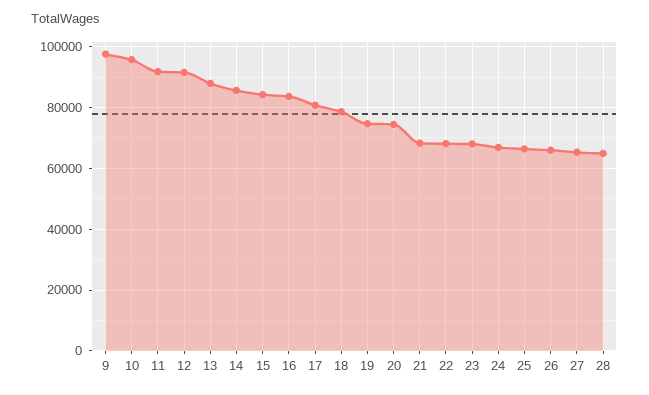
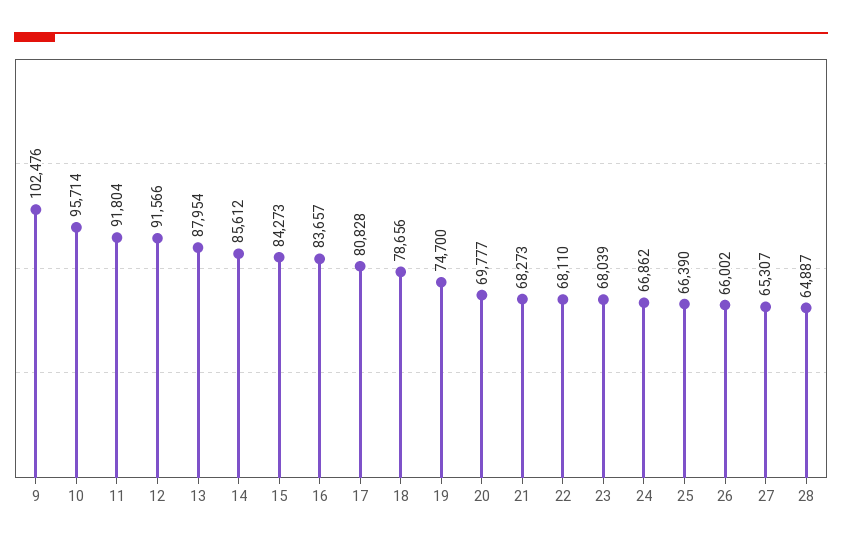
  {
-   "9": 98000,
+   "9": 102476,
    "10": 95714,
    "11": 91804,
    "12": 91566,
    "13": 87954,
    "14": 85612,
    "15": 84273,
    "16": 83657,
    "17": 80828,
    "18": 78656,
    "19": 74700,
-   "20": 74000,
+   "20": 69777,
    "21": 68273,
    "22": 68110,
    "23": 68039,
    "24": 66862,
    "25": 66390,
    "26": 66002,
    "27": 65307,
    "28": 64887
  }

